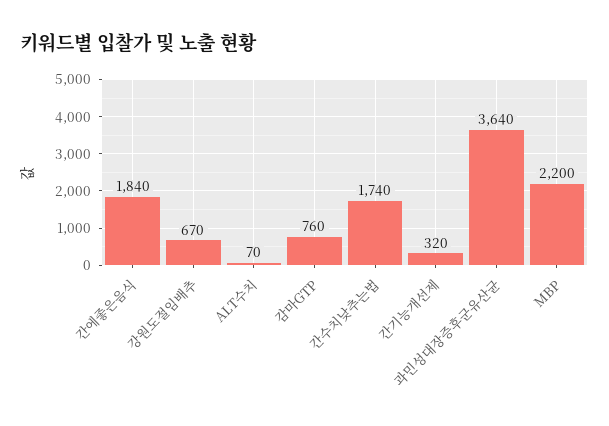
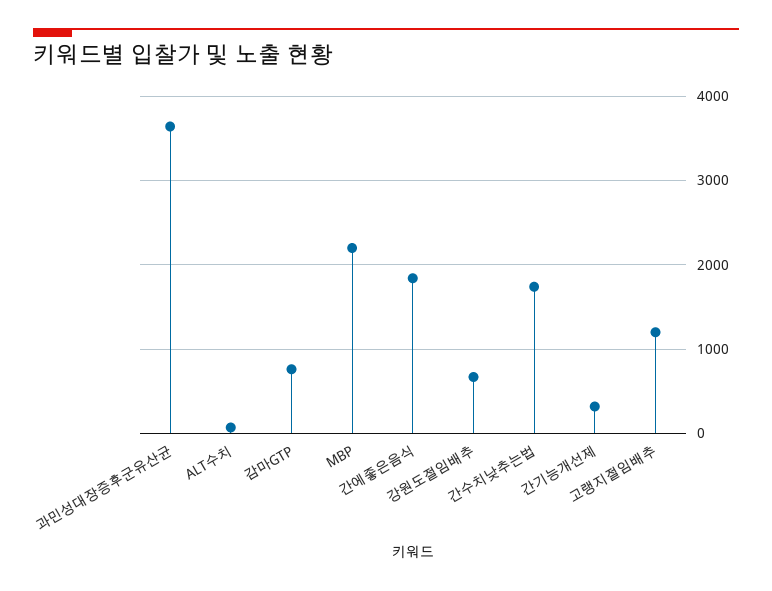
  {
    "간에좋은음식": 1840,
    "강원도절임배추": 670,
    "ALT수치": 70,
    "감마GTP": 760,
    "간수치낮추는법": 1740,
    "간기능개선제": 320,
    "과민성대장증후군유산균": 3640,
-   "MBP": 2200
+   "MBP": 2200,
+   "고랭지절임배추": 1200
  }

